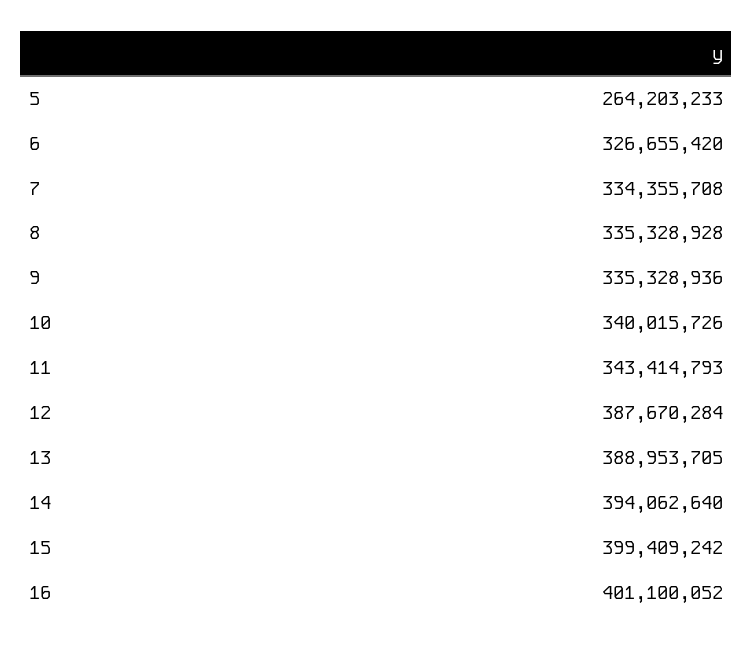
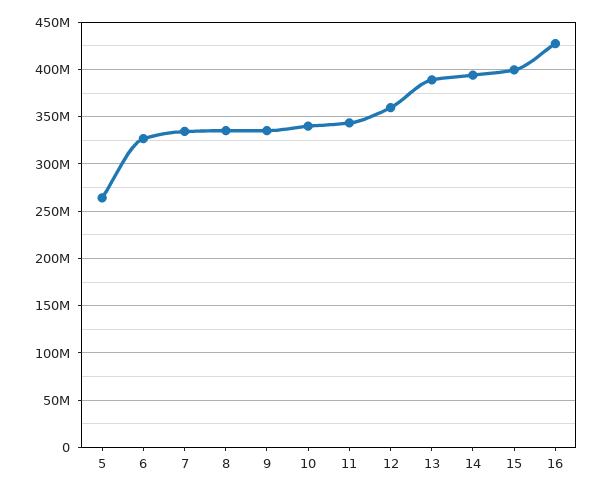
  {
    "5": 264203233,
    "6": 326655420,
    "7": 334355708,
    "8": 335328928,
    "9": 335328936,
    "10": 340015726,
    "11": 343414793,
-   "12": 387670284,
+   "12": 360000000,
    "13": 388953705,
    "14": 394062640,
    "15": 399409242,
-   "16": 401100052
+   "16": 430000000
  }

